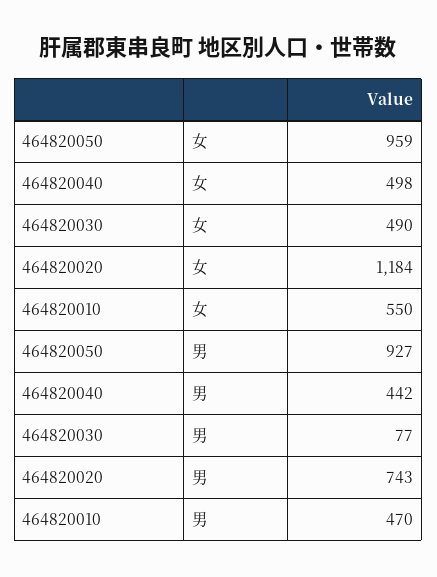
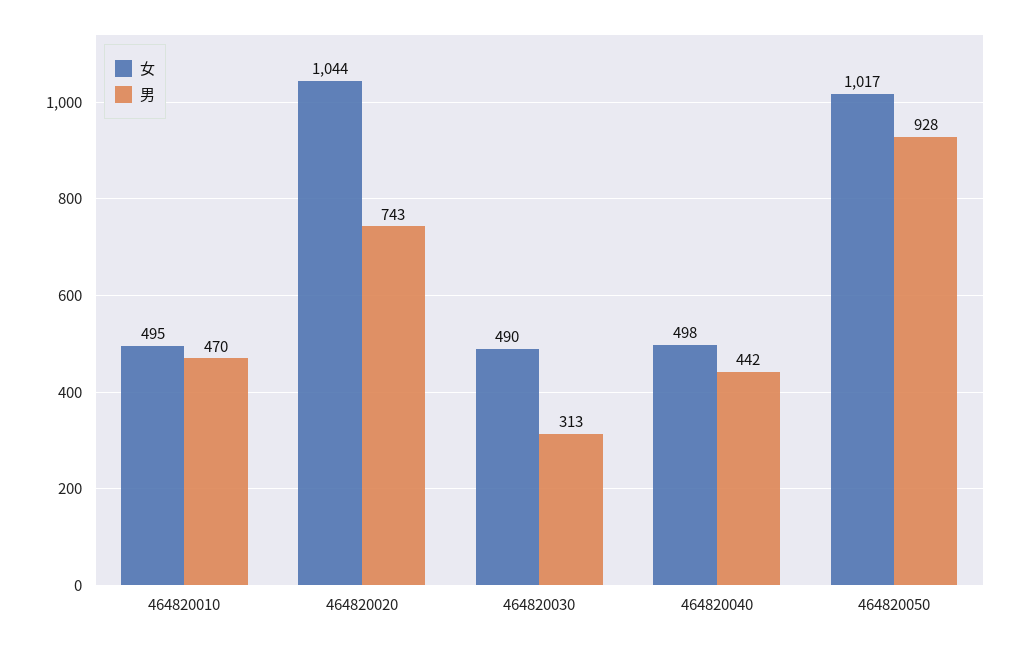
  {
    "女": {
-     "464820050": 959,
+     "464820050": 1017,
      "464820040": 498,
      "464820030": 490,
-     "464820020": 1184,
+     "464820020": 1044,
-     "464820010": 550
+     "464820010": 495
    },
    "男": {
-     "464820050": 927,
+     "464820050": 928,
      "464820040": 442,
-     "464820030": 77,
+     "464820030": 313,
      "464820020": 743,
      "464820010": 470
    }
  }

